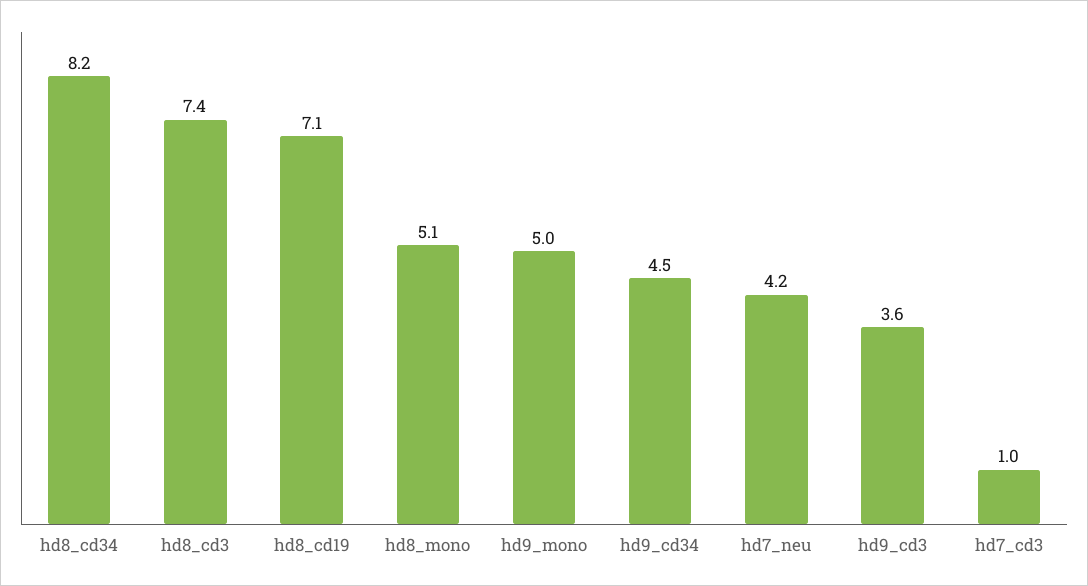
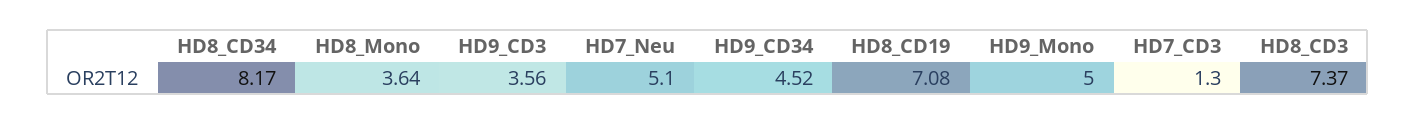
  {
    "hd8_cd34": 8.17,
    "hd8_cd3": 7.37,
    "hd8_cd19": 7.08,
-   "hd8_mono": 5.1,
+   "hd8_mono": 3.64,
    "hd9_mono": 5,
    "hd9_cd34": 4.52,
-   "hd7_neu": 4.2,
+   "hd7_neu": 5.1,
    "hd9_cd3": 3.56,
-   "hd7_cd3": 1
+   "hd7_cd3": 1.3
  }

